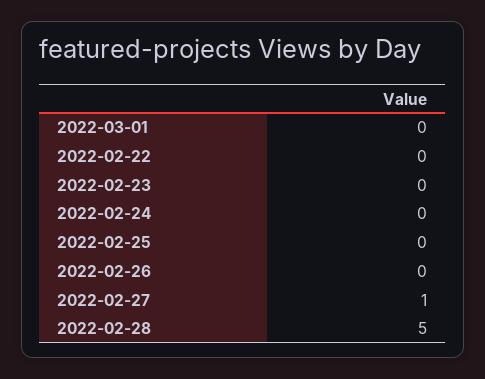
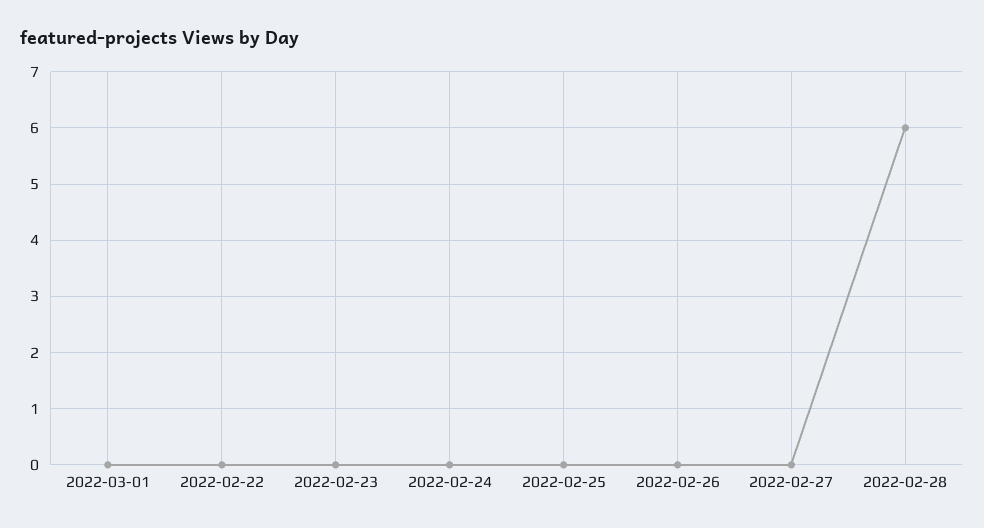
  {
    "2022-03-01": 0,
    "2022-02-22": 0,
    "2022-02-23": 0,
    "2022-02-24": 0,
    "2022-02-25": 0,
    "2022-02-26": 0,
-   "2022-02-27": 1,
+   "2022-02-27": 0,
-   "2022-02-28": 5
+   "2022-02-28": 6
  }

